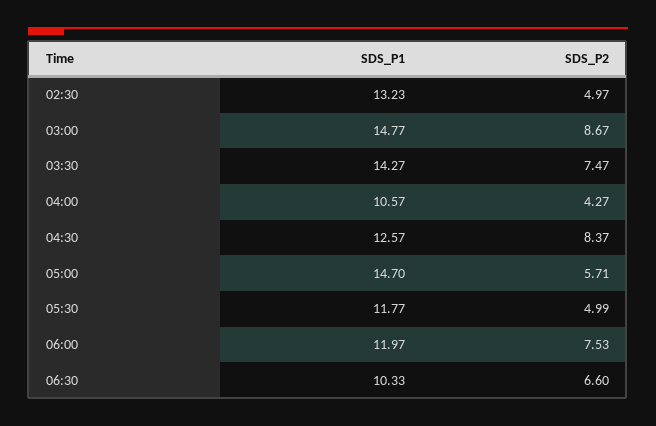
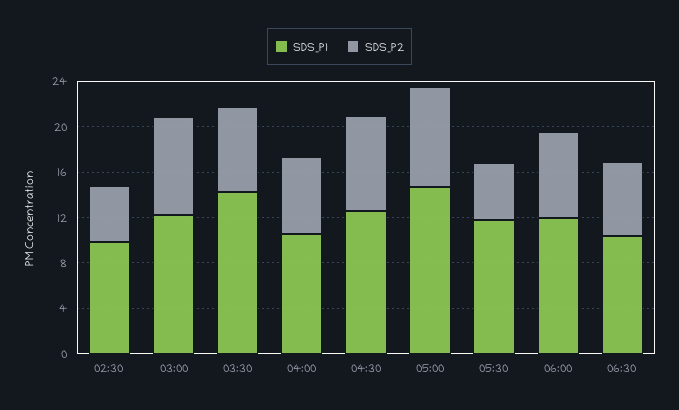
  {
    "SDS_P1": {
-     "02:30": 13.23,
+     "02:30": 10,
-     "03:00": 14.77,
+     "03:00": 12,
      "03:30": 14.27,
      "04:00": 10.57,
      "04:30": 12.57,
      "05:00": 14.7,
      "05:30": 11.77,
      "06:00": 11.97,
      "06:30": 10.33
    },
    "SDS_P2": {
      "02:30": 4.97,
      "03:00": 8.67,
      "03:30": 7.47,
-     "04:00": 4.27,
+     "04:00": 7,
      "04:30": 8.37,
-     "05:00": 5.71,
+     "05:00": 9,
      "05:30": 4.99,
      "06:00": 7.53,
      "06:30": 6.6
    }
  }

